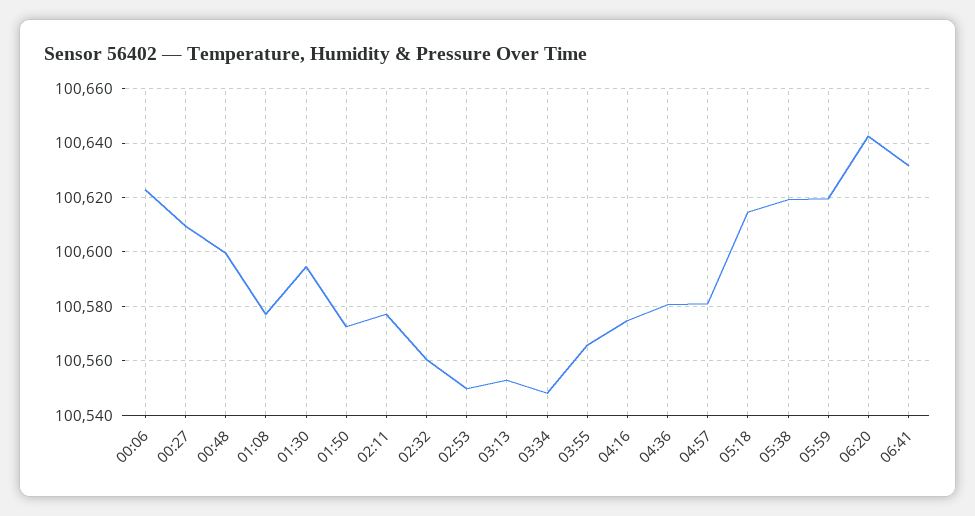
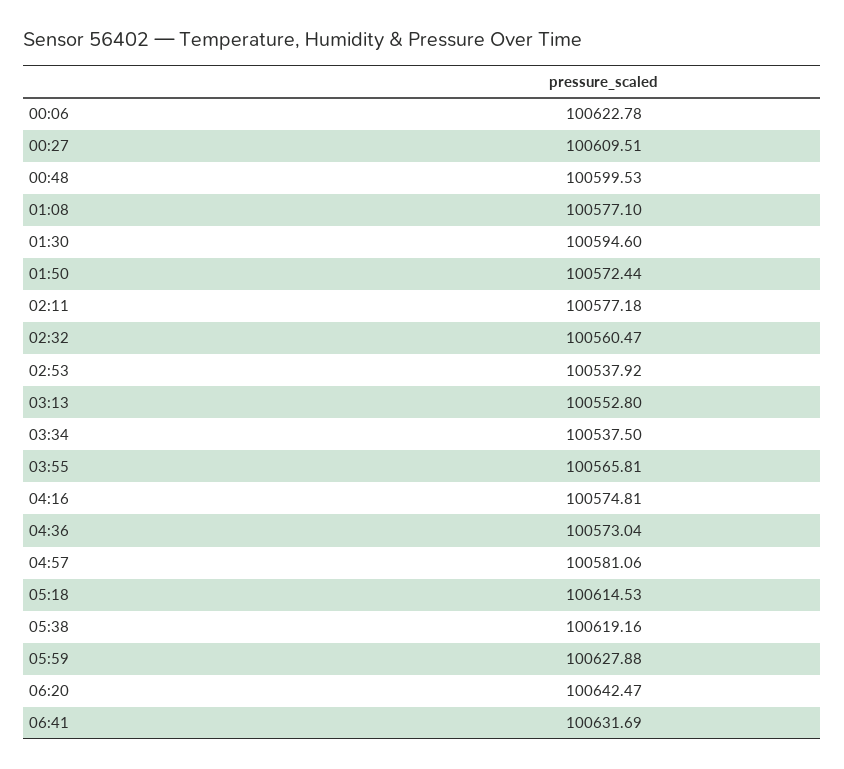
  {
    "00:06": 100622.78,
    "00:27": 100609.51,
    "00:48": 100599.53,
    "01:08": 100577.1,
    "01:30": 100594.6,
    "01:50": 100572.44,
    "02:11": 100577.18,
    "02:32": 100560.47,
-   "02:53": 100550,
+   "02:53": 100537.92,
    "03:13": 100552.8,
-   "03:34": 100547.5,
+   "03:34": 100537.5,
    "03:55": 100565.81,
    "04:16": 100574.81,
-   "04:36": 100580,
+   "04:36": 100573.04,
    "04:57": 100581.06,
    "05:18": 100614.53,
    "05:38": 100619.16,
-   "05:59": 100620,
+   "05:59": 100627.88,
    "06:20": 100642.47,
    "06:41": 100631.69
  }

